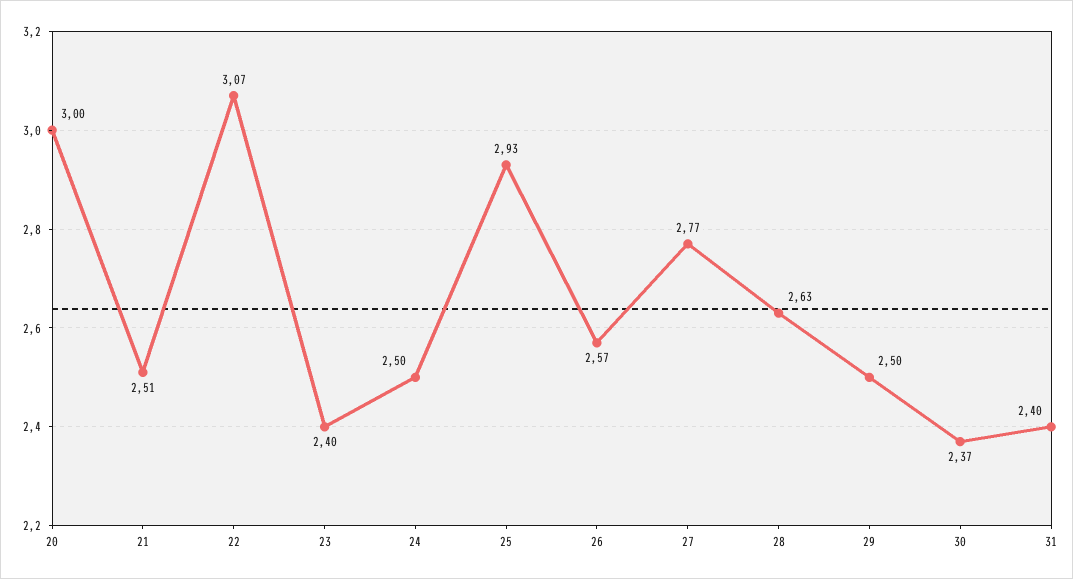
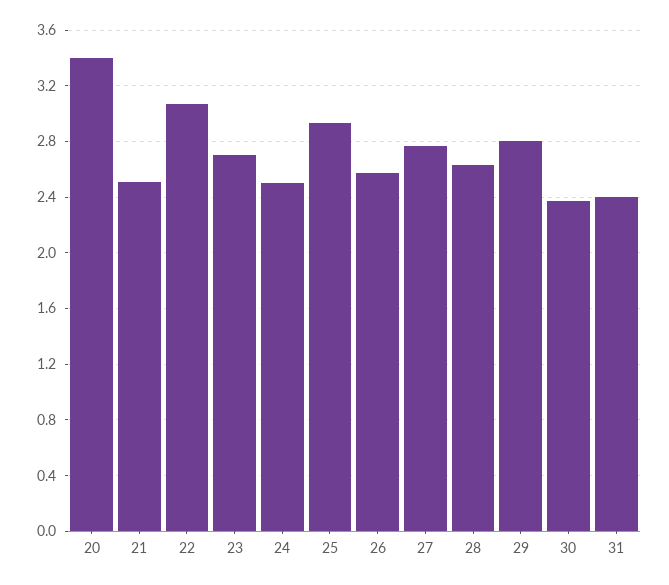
  {
-   "20": 3,
+   "20": 3.4,
    "21": 2.51,
    "22": 3.07,
-   "23": 2.4,
+   "23": 2.7,
    "24": 2.5,
    "25": 2.93,
    "26": 2.57,
    "27": 2.77,
    "28": 2.63,
-   "29": 2.5,
+   "29": 2.8,
    "30": 2.37,
    "31": 2.4
  }

